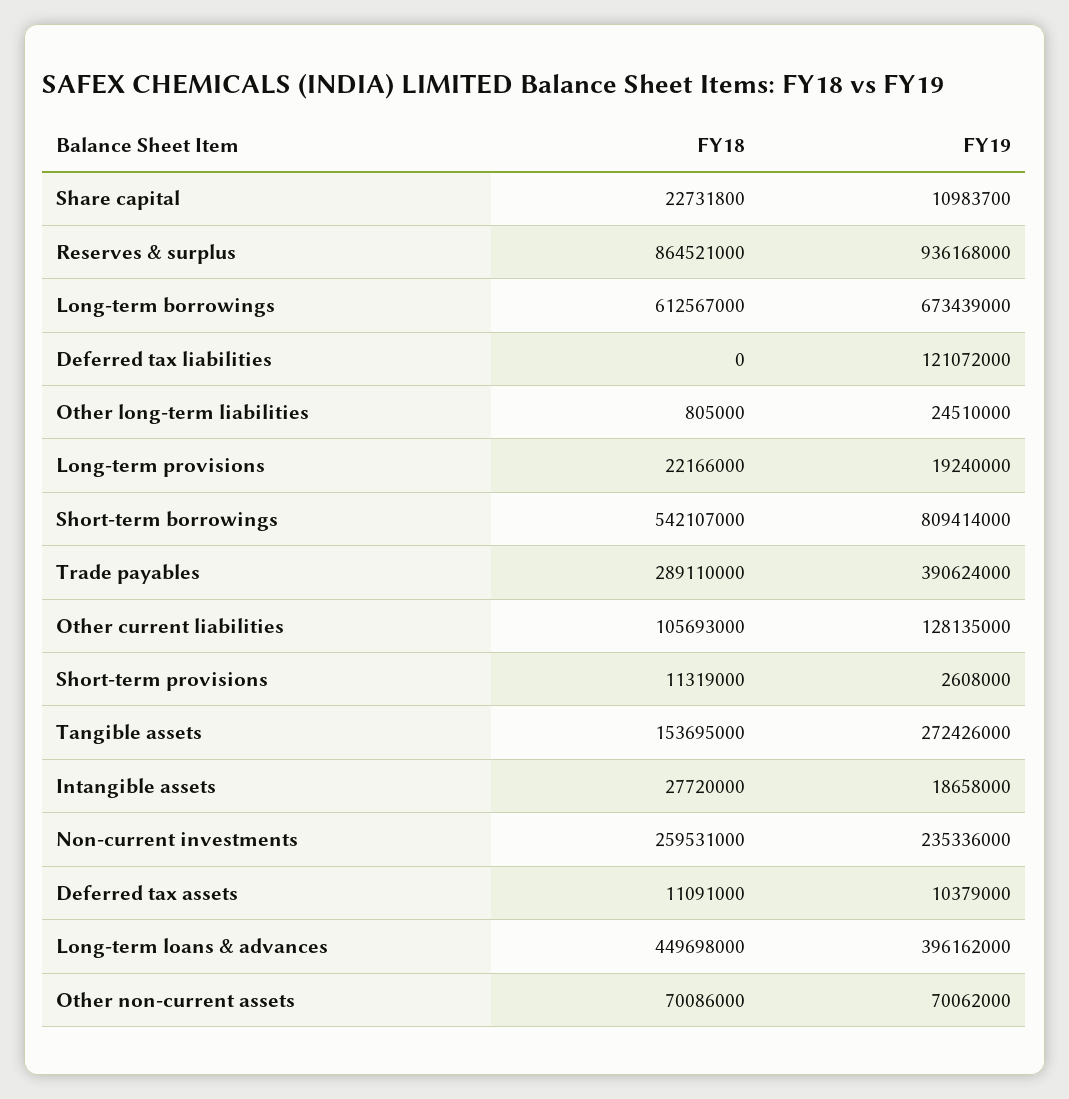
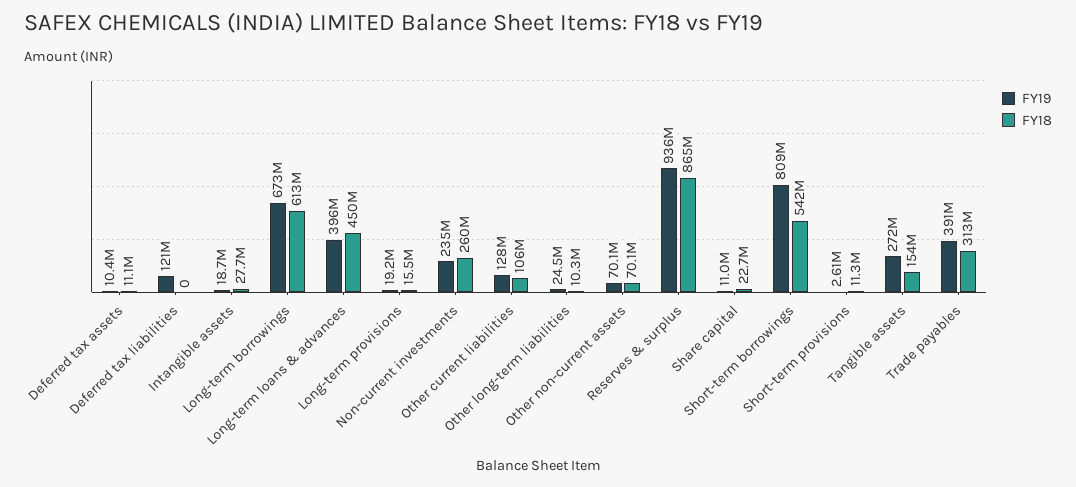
  {
    "FY18": {
      "Share capital": 22731800,
      "Reserves & surplus": 864521000,
      "Long-term borrowings": 612567000,
      "Deferred tax liabilities": 0,
-     "Other long-term liabilities": 805000,
+     "Other long-term liabilities": 10300000,
-     "Long-term provisions": 22166000,
+     "Long-term provisions": 15500000,
      "Short-term borrowings": 542107000,
-     "Trade payables": 289110000,
+     "Trade payables": 313000000,
      "Other current liabilities": 105693000,
      "Short-term provisions": 11319000,
      "Tangible assets": 153695000,
      "Intangible assets": 27720000,
      "Non-current investments": 259531000,
      "Deferred tax assets": 11091000,
      "Long-term loans & advances": 449698000,
      "Other non-current assets": 70086000
    },
    "FY19": {
      "Share capital": 10983700,
      "Reserves & surplus": 936168000,
      "Long-term borrowings": 673439000,
      "Deferred tax liabilities": 121072000,
      "Other long-term liabilities": 24510000,
      "Long-term provisions": 19240000,
      "Short-term borrowings": 809414000,
      "Trade payables": 390624000,
      "Other current liabilities": 128135000,
      "Short-term provisions": 2608000,
      "Tangible assets": 272426000,
      "Intangible assets": 18658000,
      "Non-current investments": 235336000,
      "Deferred tax assets": 10379000,
      "Long-term loans & advances": 396162000,
      "Other non-current assets": 70062000
    }
  }

